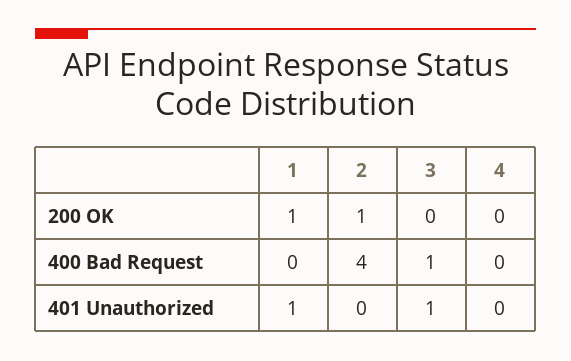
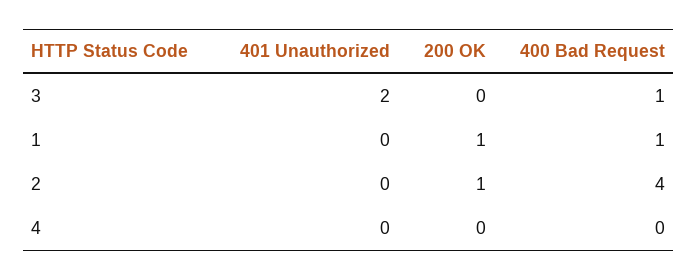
  {
    "1": {
      "200 OK": 1,
-     "400 Bad Request": 0,
+     "400 Bad Request": 1,
-     "401 Unauthorized": 1
+     "401 Unauthorized": 0
    },
    "2": {
      "200 OK": 1,
      "400 Bad Request": 4,
      "401 Unauthorized": 0
    },
    "3": {
      "200 OK": 0,
      "400 Bad Request": 1,
-     "401 Unauthorized": 1
+     "401 Unauthorized": 2
    },
    "4": {
      "200 OK": 0,
      "400 Bad Request": 0,
      "401 Unauthorized": 0
    }
  }

